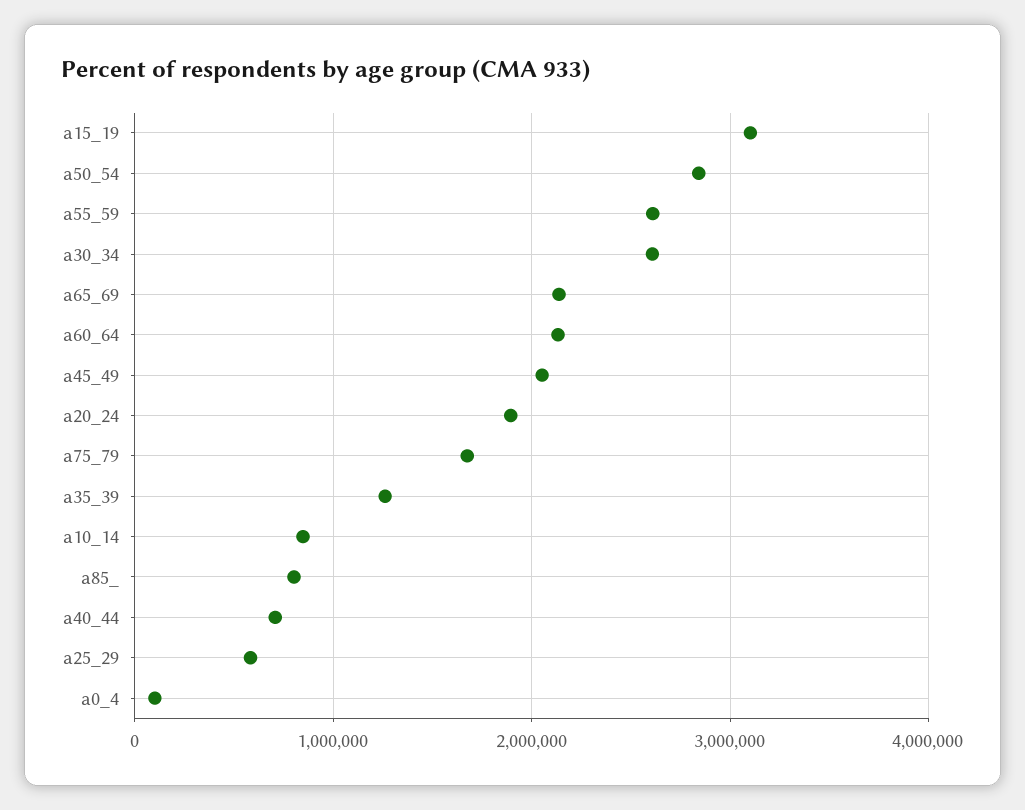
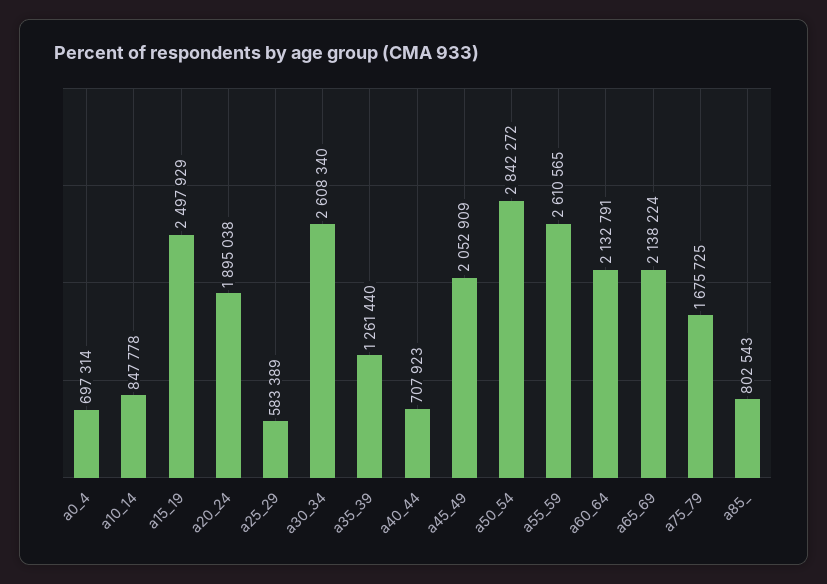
  {
-   "a15_19": 3100000,
+   "a15_19": 2497929,
    "a50_54": 2842272,
    "a55_59": 2610565,
    "a30_34": 2608340,
    "a65_69": 2138224,
    "a60_64": 2132791,
    "a45_49": 2052909,
    "a20_24": 1895038,
    "a75_79": 1675725,
    "a35_39": 1261440,
    "a10_14": 847778,
    "a85_": 802543,
    "a40_44": 707923,
    "a25_29": 583389,
-   "a0_4": 100000
+   "a0_4": 697314
  }

